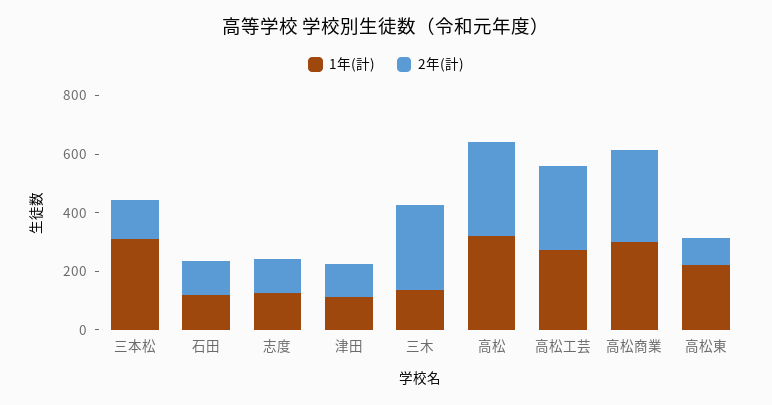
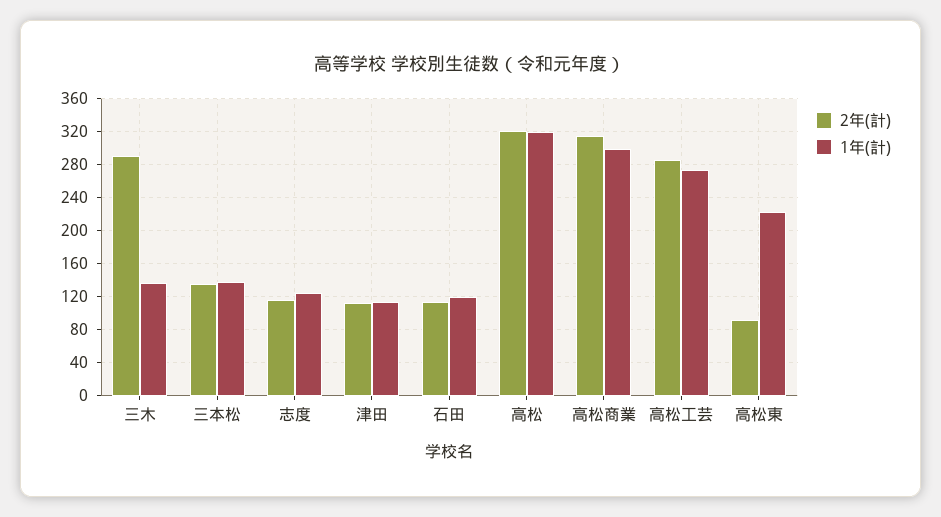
  {
    "1年(計)": {
-     "三本松": 300,
+     "三本松": 140,
      "石田": 120,
      "志度": 130,
      "津田": 110,
      "三木": 140,
      "高松": 320,
      "高松工芸": 270,
      "高松商業": 300,
      "高松東": 220
    },
    "2年(計)": {
      "三本松": 140,
      "石田": 110,
      "志度": 120,
      "津田": 110,
      "三木": 290,
      "高松": 320,
      "高松工芸": 290,
      "高松商業": 320,
      "高松東": 90
    }
  }

